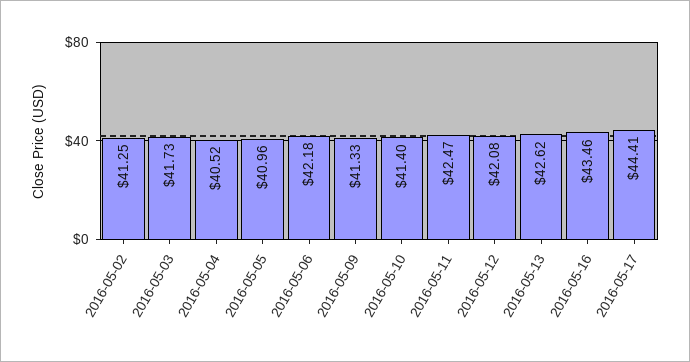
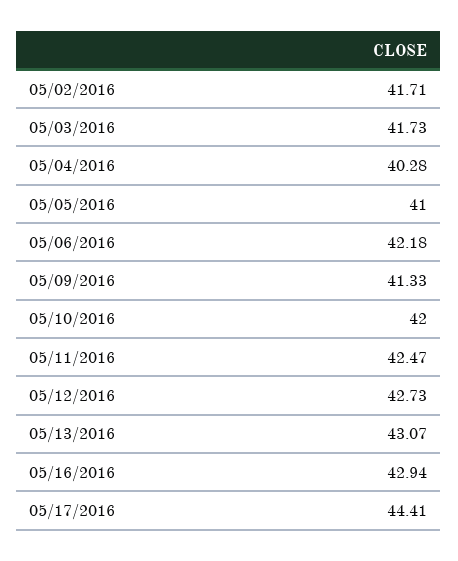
  {
-   "2016-05-02": 41.25,
+   "2016-05-02": 41.71,
    "2016-05-03": 41.73,
-   "2016-05-04": 40.52,
+   "2016-05-04": 40.28,
-   "2016-05-05": 40.96,
+   "2016-05-05": 41,
    "2016-05-06": 42.18,
    "2016-05-09": 41.33,
-   "2016-05-10": 41.4,
+   "2016-05-10": 42,
    "2016-05-11": 42.47,
-   "2016-05-12": 42.08,
+   "2016-05-12": 42.73,
-   "2016-05-13": 42.62,
+   "2016-05-13": 43.07,
-   "2016-05-16": 43.46,
+   "2016-05-16": 42.94,
    "2016-05-17": 44.41
  }

